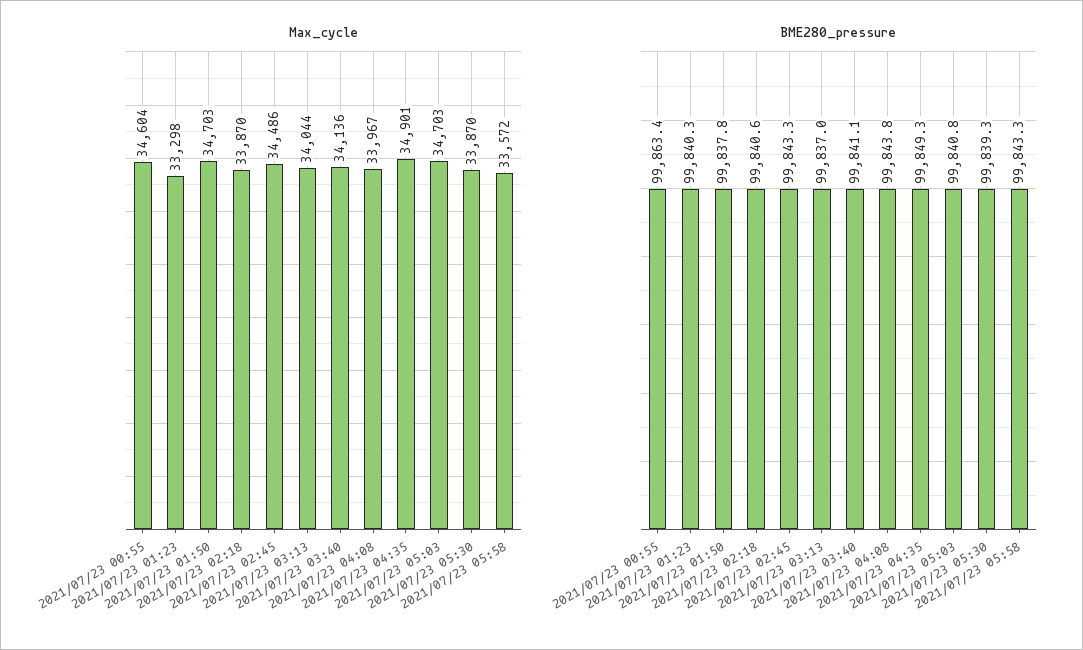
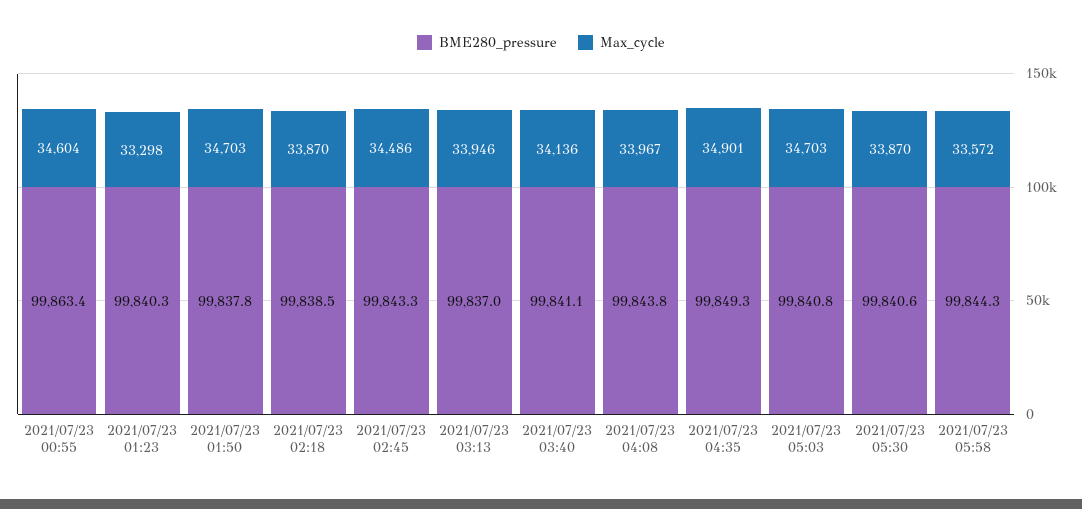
  {
    "Max_cycle": {
      "2021/07/23 00:55": 34604,
      "2021/07/23 01:23": 33298,
      "2021/07/23 01:50": 34703,
      "2021/07/23 02:18": 33870,
      "2021/07/23 02:45": 34486,
-     "2021/07/23 03:13": 34044,
+     "2021/07/23 03:13": 33946,
      "2021/07/23 03:40": 34136,
      "2021/07/23 04:08": 33967,
      "2021/07/23 04:35": 34901,
      "2021/07/23 05:03": 34703,
      "2021/07/23 05:30": 33870,
      "2021/07/23 05:58": 33572
    },
    "BME280_pressure": {
      "2021/07/23 00:55": 99863.4,
      "2021/07/23 01:23": 99840.3,
      "2021/07/23 01:50": 99837.8,
-     "2021/07/23 02:18": 99840.6,
+     "2021/07/23 02:18": 99838.5,
      "2021/07/23 02:45": 99843.3,
      "2021/07/23 03:13": 99837,
      "2021/07/23 03:40": 99841.1,
      "2021/07/23 04:08": 99843.8,
      "2021/07/23 04:35": 99849.3,
      "2021/07/23 05:03": 99840.8,
-     "2021/07/23 05:30": 99839.3,
+     "2021/07/23 05:30": 99840.6,
-     "2021/07/23 05:58": 99843.3
+     "2021/07/23 05:58": 99844.3
    }
  }

